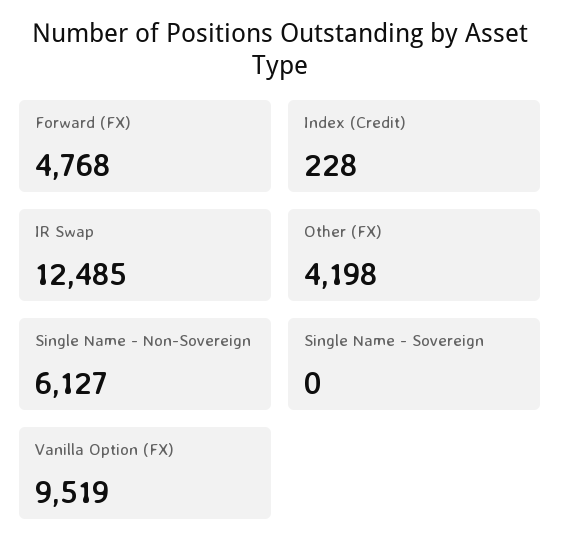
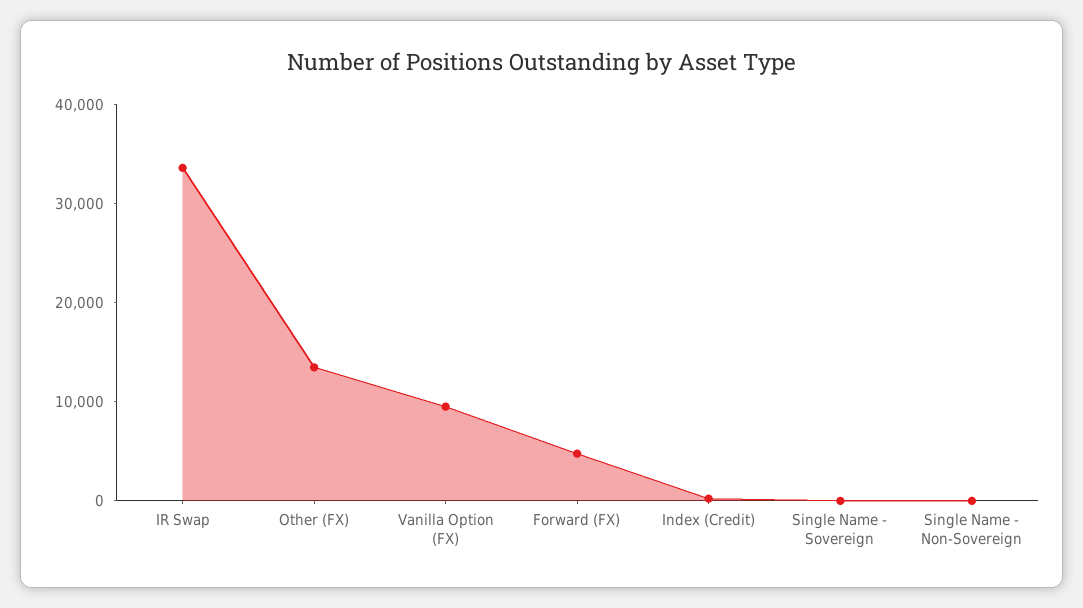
  {
    "Forward (FX)": 4768,
    "Index (Credit)": 228,
-   "IR Swap": 12485,
+   "IR Swap": 34000,
-   "Other (FX)": 4198,
+   "Other (FX)": 14000,
-   "Single Name - Non-Sovereign": 6127,
+   "Single Name - Non-Sovereign": 0,
    "Single Name - Sovereign": 0,
    "Vanilla Option (FX)": 9519
  }

